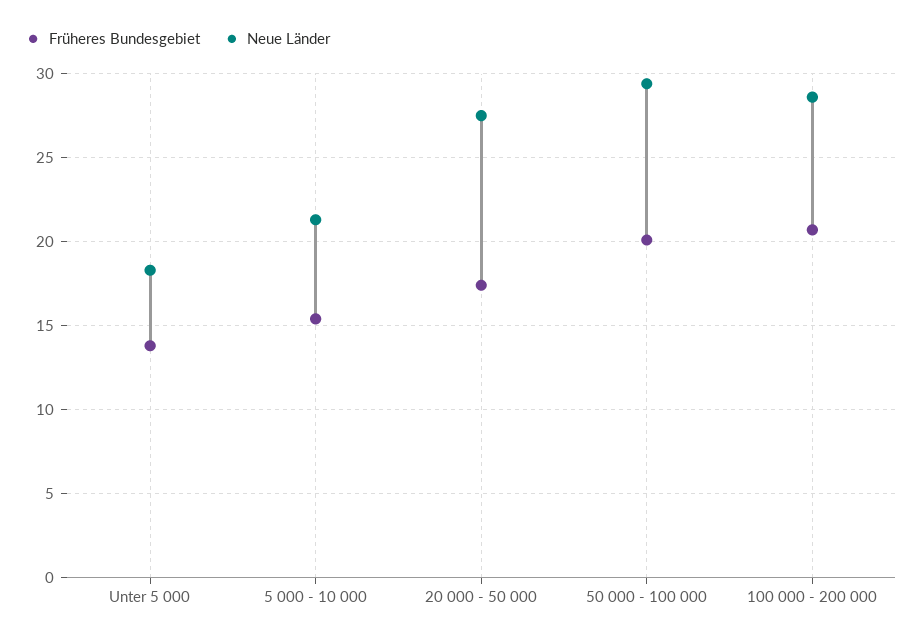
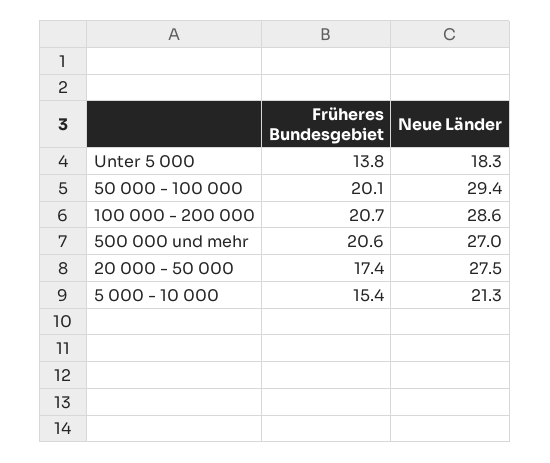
  {
    "Früheres Bundesgebiet": {
      "Unter 5 000": 13.8,
      "5 000 - 10 000": 15.4,
      "20 000 - 50 000": 17.4,
      "50 000 - 100 000": 20.1,
-     "100 000 - 200 000": 20.7
+     "100 000 - 200 000": 20.7,
+     "500 000 und mehr": 20.6
    },
    "Neue Länder": {
      "Unter 5 000": 18.3,
      "5 000 - 10 000": 21.3,
      "20 000 - 50 000": 27.5,
      "50 000 - 100 000": 29.4,
-     "100 000 - 200 000": 28.6
+     "100 000 - 200 000": 28.6,
+     "500 000 und mehr": 27
    }
  }

